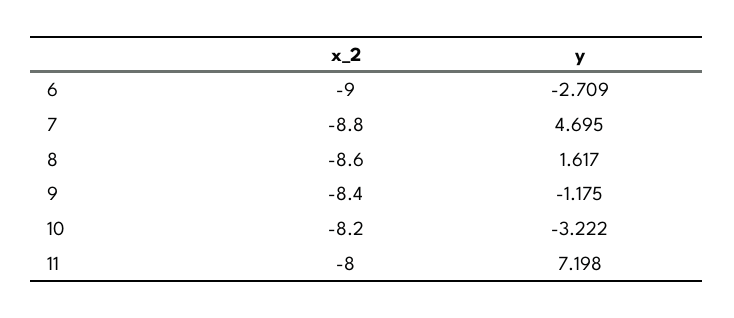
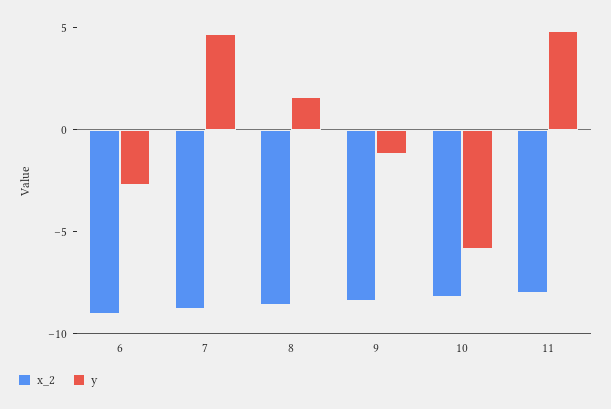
  {
    "x_2": {
      "6": -9,
      "7": -8.8,
      "8": -8.6,
      "9": -8.4,
      "10": -8.2,
      "11": -8
    },
    "y": {
      "6": -2.709,
      "7": 4.695,
      "8": 1.617,
      "9": -1.175,
-     "10": -3.222,
+     "10": -6,
-     "11": 7.198
+     "11": 5
    }
  }

